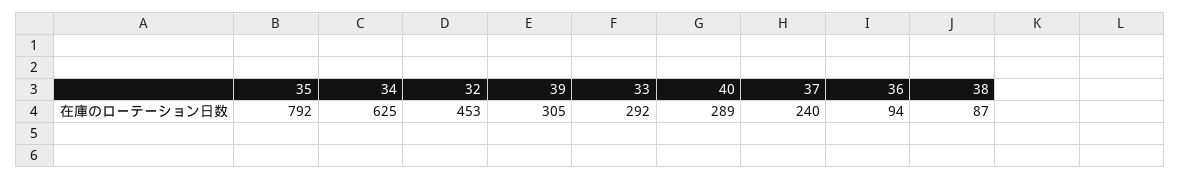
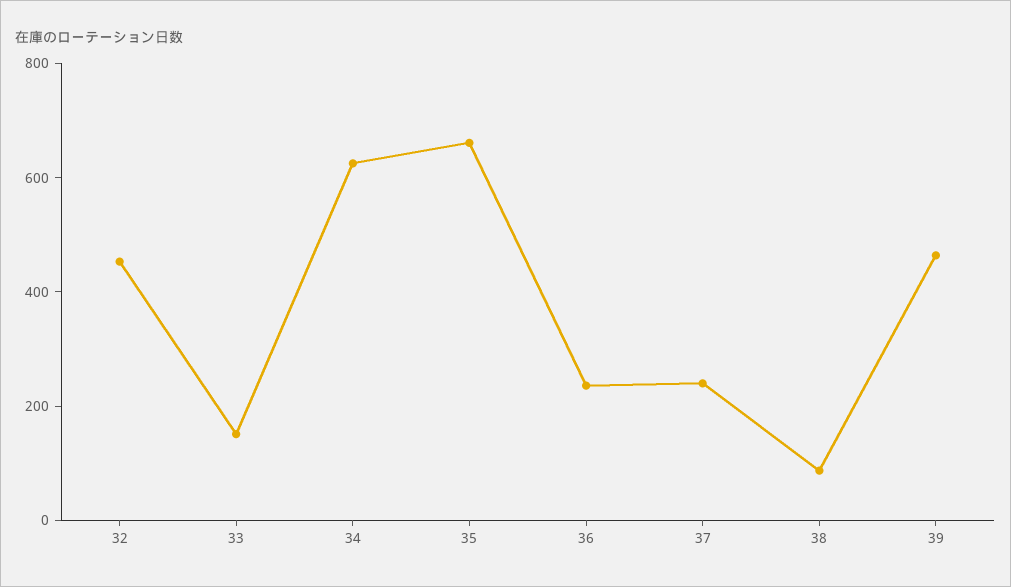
  {
-   "35": 792,
+   "35": 650,
    "34": 625,
    "32": 453,
-   "39": 305,
+   "39": 450,
-   "33": 292,
+   "33": 150,
-   "40": 289,
    "37": 240,
-   "36": 94,
+   "36": 250,
    "38": 87
  }

